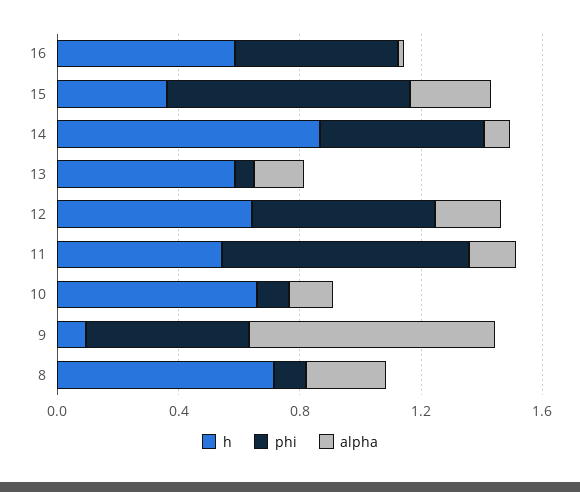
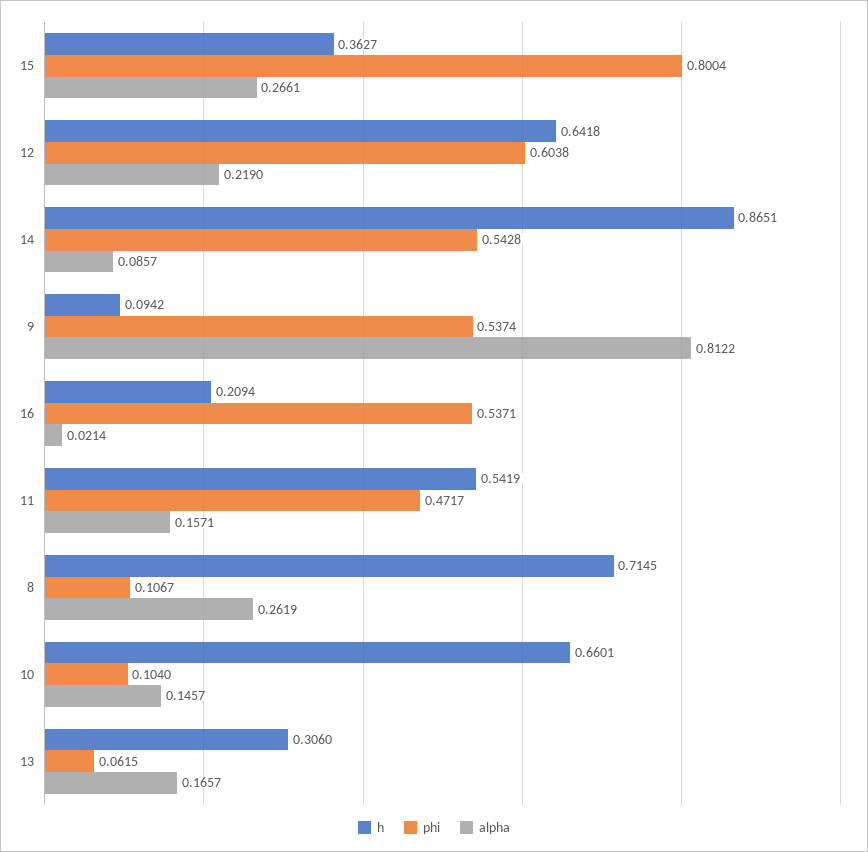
  {
    "h": {
-     "16": 0.6,
+     "16": 0.2094,
      "15": 0.3627,
      "14": 0.8651,
-     "13": 0.6,
+     "13": 0.306,
      "12": 0.6418,
      "11": 0.5419,
      "10": 0.6601,
      "9": 0.0942,
      "8": 0.7145
    },
    "phi": {
      "16": 0.5371,
      "15": 0.8004,
      "14": 0.5428,
      "13": 0.0615,
      "12": 0.6038,
-     "11": 0.8,
+     "11": 0.4717,
      "10": 0.104,
      "9": 0.5374,
      "8": 0.1067
    },
    "alpha": {
      "16": 0.0214,
      "15": 0.2661,
      "14": 0.0857,
      "13": 0.1657,
      "12": 0.219,
      "11": 0.1571,
      "10": 0.1457,
      "9": 0.8122,
      "8": 0.2619
    }
  }

